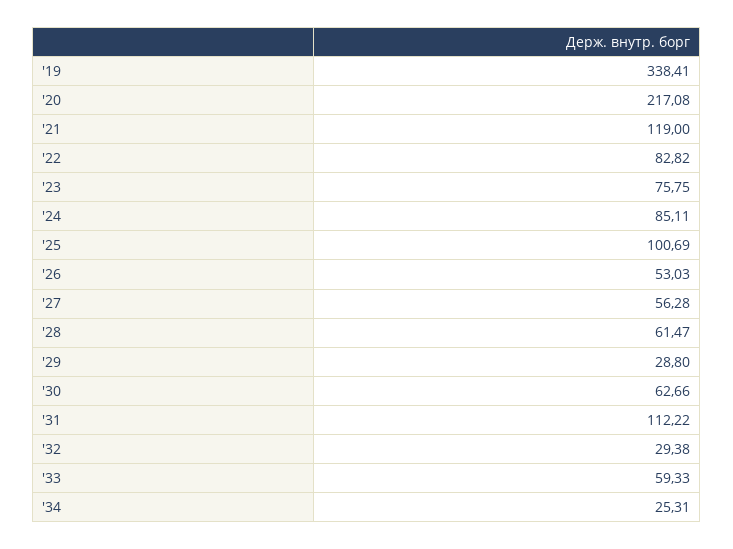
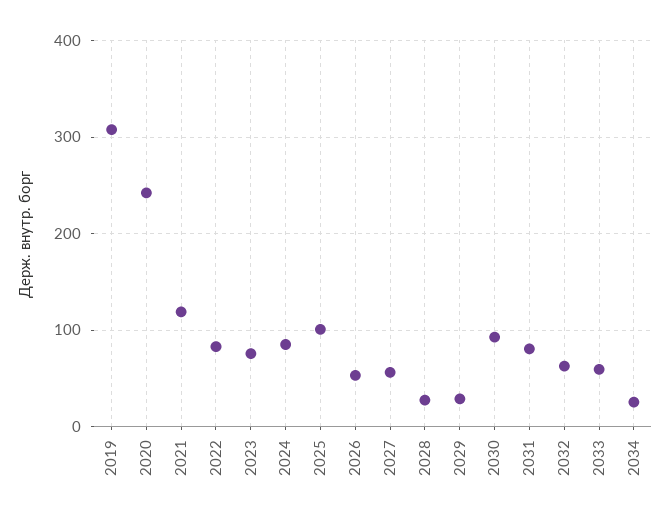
  {
-   "'19": 338.41,
+   "'19": 310,
-   "'20": 217.08,
+   "'20": 240,
    "'21": 119,
    "'22": 82.82,
    "'23": 75.75,
    "'24": 85.11,
    "'25": 100.69,
    "'26": 53.03,
    "'27": 56.28,
-   "'28": 61.47,
+   "'28": 30,
    "'29": 28.8,
-   "'30": 62.66,
+   "'30": 90,
-   "'31": 112.22,
+   "'31": 80,
-   "'32": 29.38,
+   "'32": 60,
    "'33": 59.33,
    "'34": 25.31
  }

